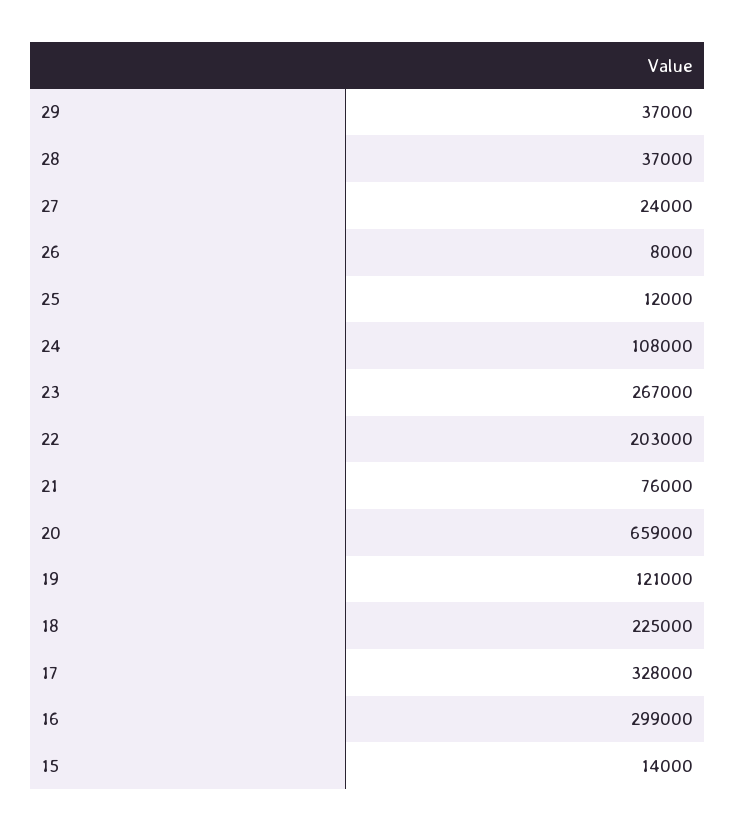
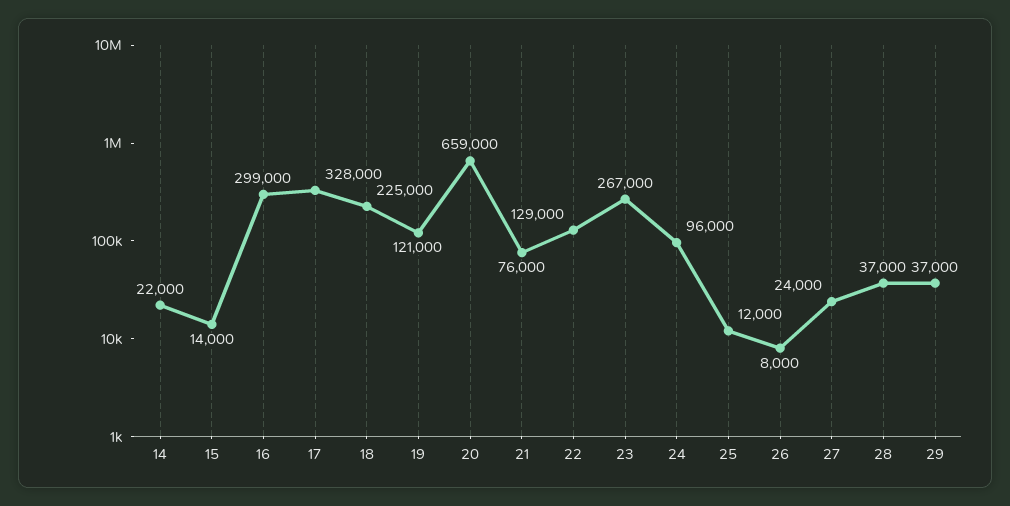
  {
    "29": 37000,
    "28": 37000,
    "27": 24000,
    "26": 8000,
    "25": 12000,
-   "24": 108000,
+   "24": 96000,
    "23": 267000,
-   "22": 203000,
+   "22": 129000,
    "21": 76000,
    "20": 659000,
    "19": 121000,
    "18": 225000,
    "17": 328000,
    "16": 299000,
-   "15": 14000
+   "15": 14000,
+   "14": 22000
  }

